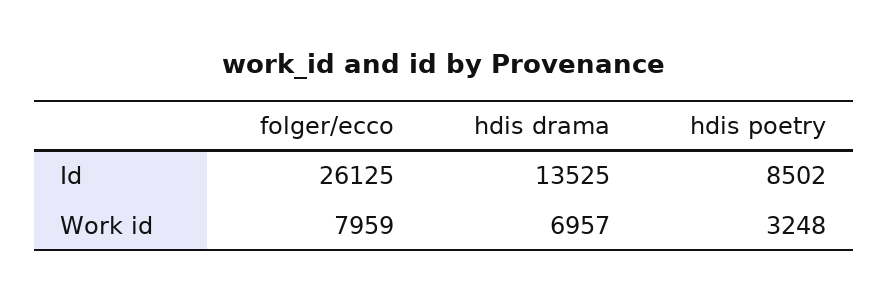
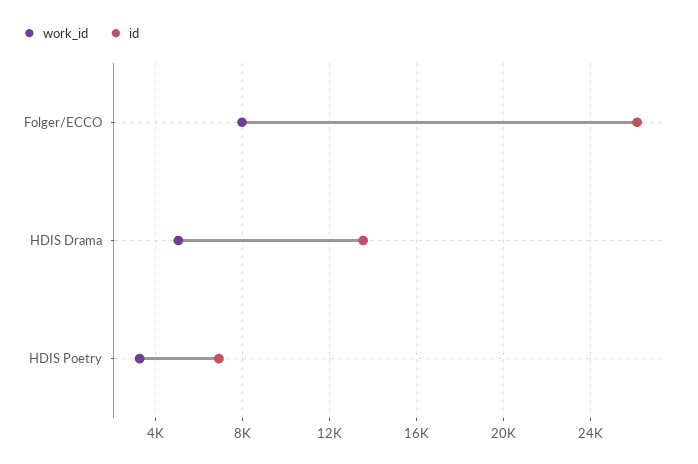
  {
    "Id": {
      "folger/ecco": 26125,
      "hdis drama": 13525,
-     "hdis poetry": 8502
+     "hdis poetry": 7000
    },
    "Work id": {
      "folger/ecco": 7959,
-     "hdis drama": 6957,
+     "hdis drama": 5000,
      "hdis poetry": 3248
    }
  }

